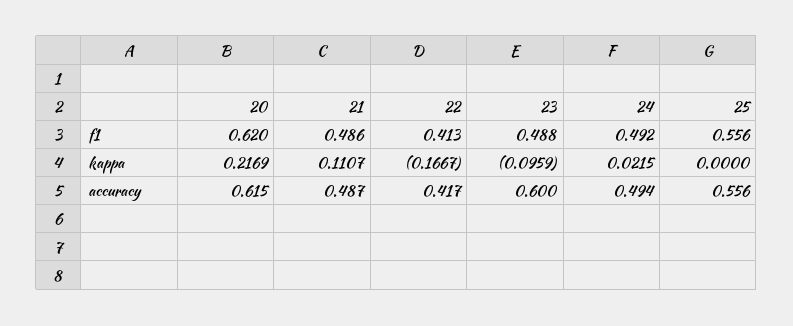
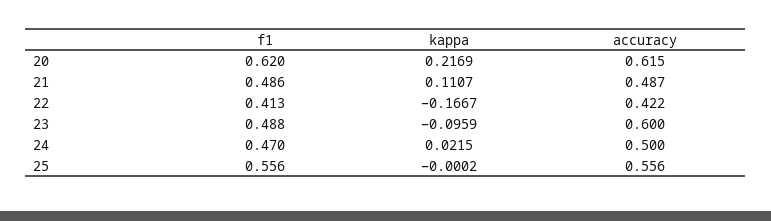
  {
    "20": {
      "f1": 0.62,
      "kappa": 0.2169,
      "accuracy": 0.615
    },
    "21": {
      "f1": 0.486,
      "kappa": 0.1107,
      "accuracy": 0.487
    },
    "22": {
      "f1": 0.413,
      "kappa": -0.1667,
-     "accuracy": 0.417
+     "accuracy": 0.422
    },
    "23": {
      "f1": 0.488,
      "kappa": -0.0959,
      "accuracy": 0.6
    },
    "24": {
-     "f1": 0.492,
+     "f1": 0.47,
      "kappa": 0.0215,
-     "accuracy": 0.494
+     "accuracy": 0.5
    },
    "25": {
      "f1": 0.556,
-     "kappa": 0,
+     "kappa": -0.0002,
      "accuracy": 0.556
    }
  }

